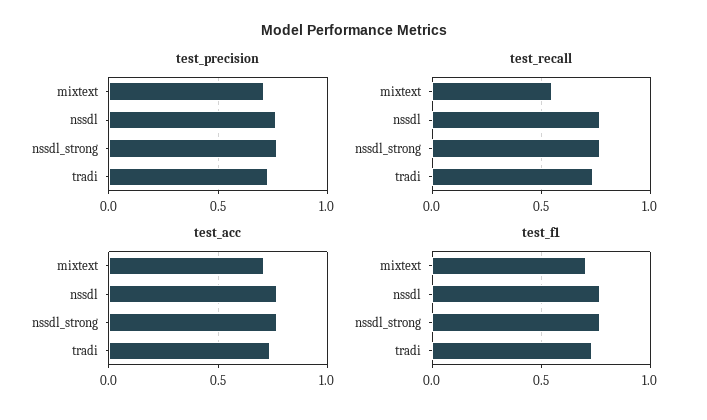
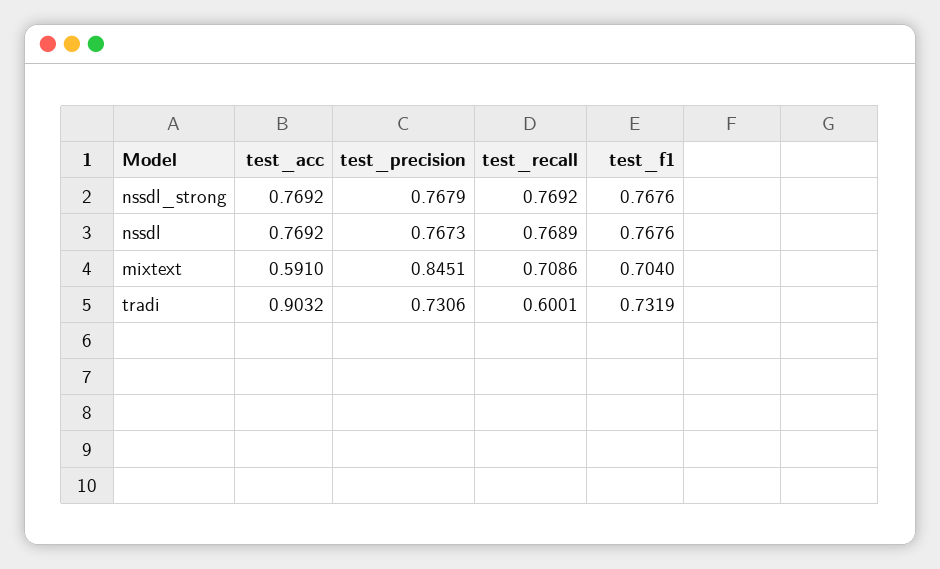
  {
    "test_precision": {
-     "mixtext": 0.7,
+     "mixtext": 0.8451,
      "nssdl": 0.7673,
      "nssdl_strong": 0.7679,
      "tradi": 0.7306
    },
    "test_recall": {
-     "mixtext": 0.55,
+     "mixtext": 0.7086,
      "nssdl": 0.7689,
      "nssdl_strong": 0.7692,
-     "tradi": 0.75
+     "tradi": 0.6001
    },
    "test_acc": {
-     "mixtext": 0.7,
+     "mixtext": 0.591,
      "nssdl": 0.7692,
      "nssdl_strong": 0.7692,
-     "tradi": 0.75
+     "tradi": 0.9032
    },
    "test_f1": {
      "mixtext": 0.704,
      "nssdl": 0.7676,
      "nssdl_strong": 0.7676,
      "tradi": 0.7319
    }
  }

